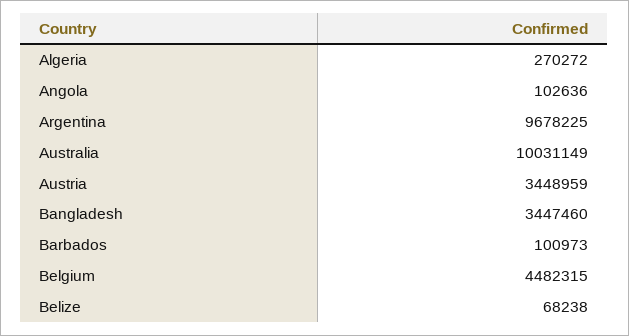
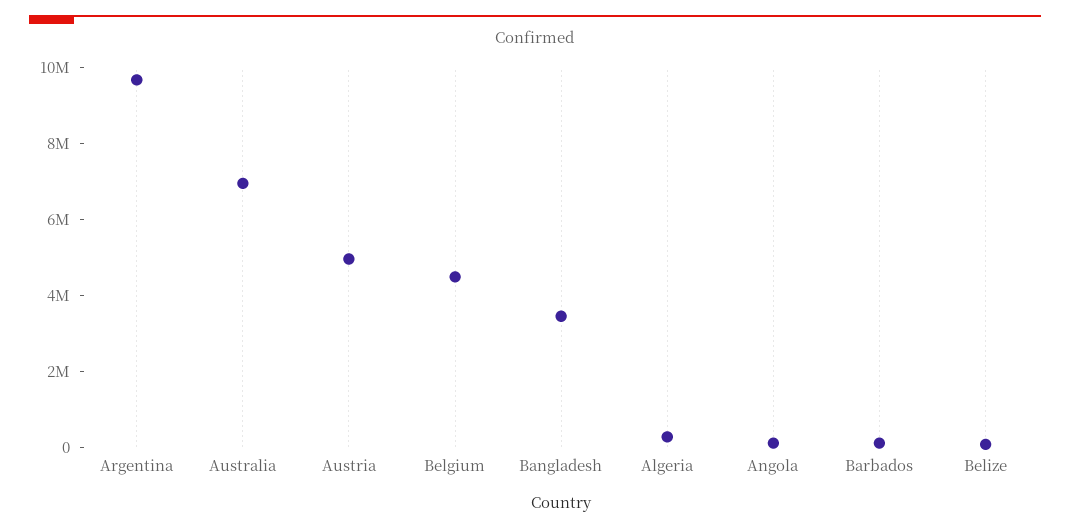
  {
    "Algeria": 270272,
    "Angola": 102636,
    "Argentina": 9678225,
-   "Australia": 10031149,
+   "Australia": 7000000,
-   "Austria": 3448959,
+   "Austria": 5000000,
    "Bangladesh": 3447460,
    "Barbados": 100973,
    "Belgium": 4482315,
    "Belize": 68238
  }

